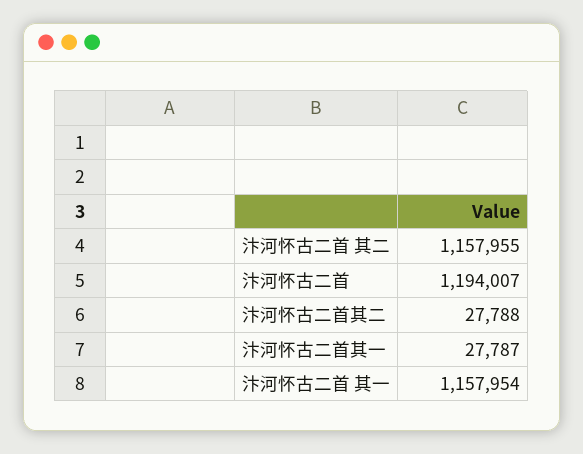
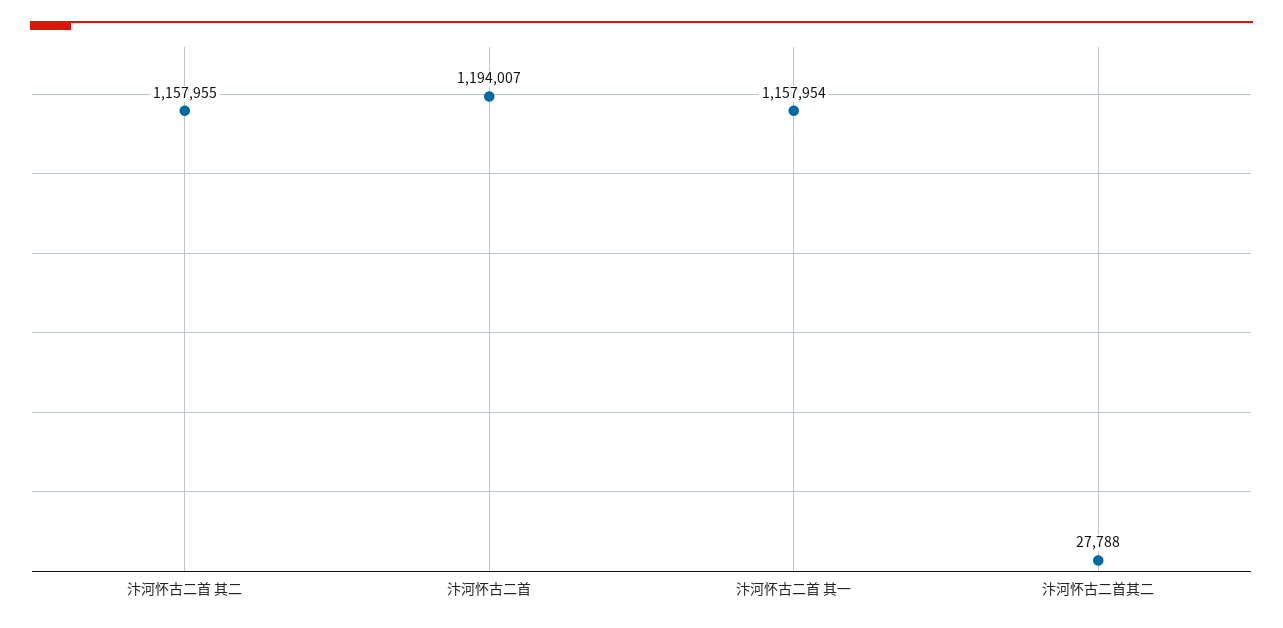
  {
    "汴河怀古二首 其二": 1157955,
    "汴河怀古二首": 1194007,
    "汴河怀古二首其二": 27788,
-   "汴河怀古二首其一": 27787,
    "汴河怀古二首 其一": 1157954
  }

